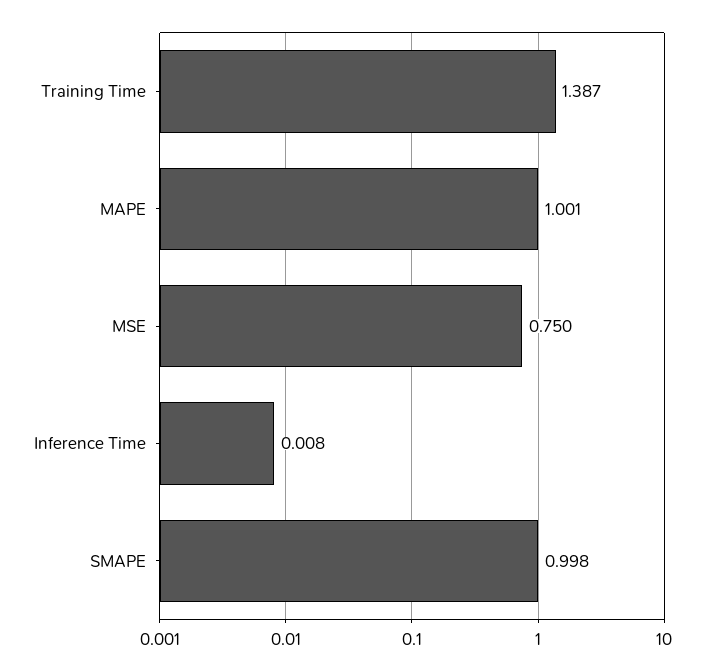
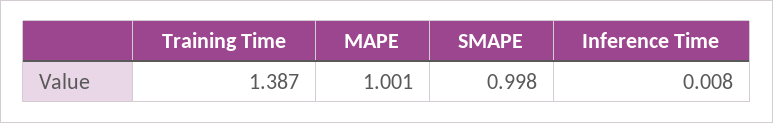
  {
    "Training Time": 1.387,
    "MAPE": 1.001,
-   "MSE": 0.75,
    "Inference Time": 0.008,
    "SMAPE": 0.998
  }

